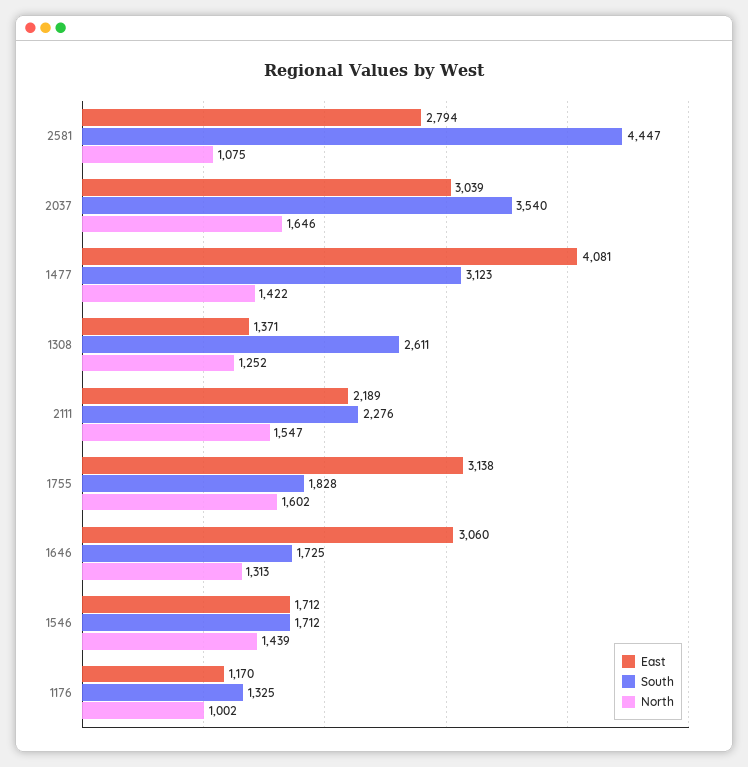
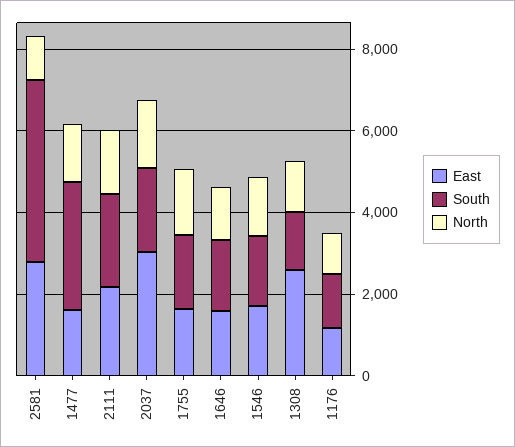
  {
    "East": {
      "2581": 2794,
      "2037": 3039,
-     "1477": 4081,
+     "1477": 1500,
-     "1308": 1371,
+     "1308": 2500,
      "2111": 2189,
-     "1755": 3138,
+     "1755": 1500,
-     "1646": 3060,
+     "1646": 1500,
      "1546": 1712,
      "1176": 1170
    },
    "South": {
      "2581": 4447,
-     "2037": 3540,
+     "2037": 2000,
      "1477": 3123,
-     "1308": 2611,
+     "1308": 1500,
      "2111": 2276,
      "1755": 1828,
      "1646": 1725,
      "1546": 1712,
      "1176": 1325
    },
    "North": {
      "2581": 1075,
      "2037": 1646,
      "1477": 1422,
      "1308": 1252,
      "2111": 1547,
      "1755": 1602,
      "1646": 1313,
      "1546": 1439,
      "1176": 1002
    }
  }

